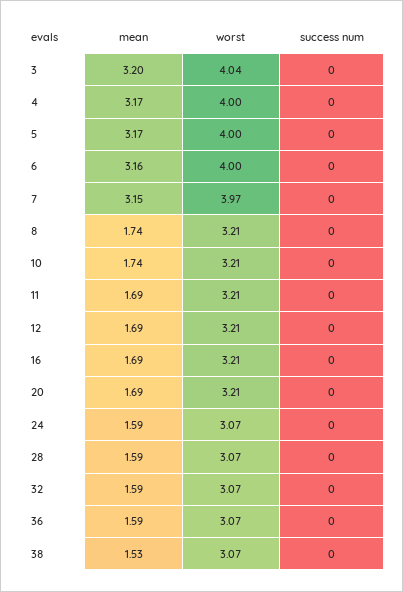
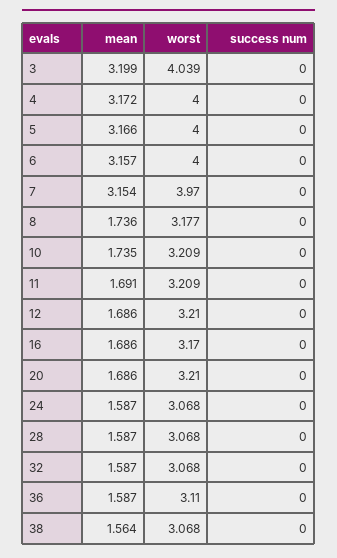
  {
    "mean": {
      "3": 3.199,
      "4": 3.172,
      "5": 3.166,
      "6": 3.157,
      "7": 3.154,
      "8": 1.736,
      "10": 1.735,
      "11": 1.691,
      "12": 1.686,
      "16": 1.686,
      "20": 1.686,
      "24": 1.587,
      "28": 1.587,
      "32": 1.587,
      "36": 1.587,
-     "38": 1.53
+     "38": 1.564
    },
    "worst": {
      "3": 4.039,
      "4": 4,
      "5": 4,
      "6": 4,
      "7": 3.97,
-     "8": 3.21,
+     "8": 3.177,
      "10": 3.209,
      "11": 3.209,
      "12": 3.21,
-     "16": 3.21,
+     "16": 3.17,
      "20": 3.21,
      "24": 3.068,
      "28": 3.068,
      "32": 3.068,
-     "36": 3.07,
+     "36": 3.11,
      "38": 3.068
    },
    "success num": {
      "3": 0,
      "4": 0,
      "5": 0,
      "6": 0,
      "7": 0,
      "8": 0,
      "10": 0,
      "11": 0,
      "12": 0,
      "16": 0,
      "20": 0,
      "24": 0,
      "28": 0,
      "32": 0,
      "36": 0,
      "38": 0
    }
  }

